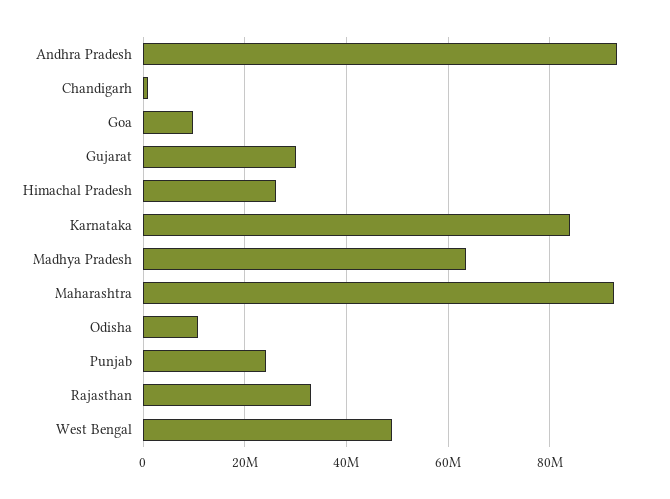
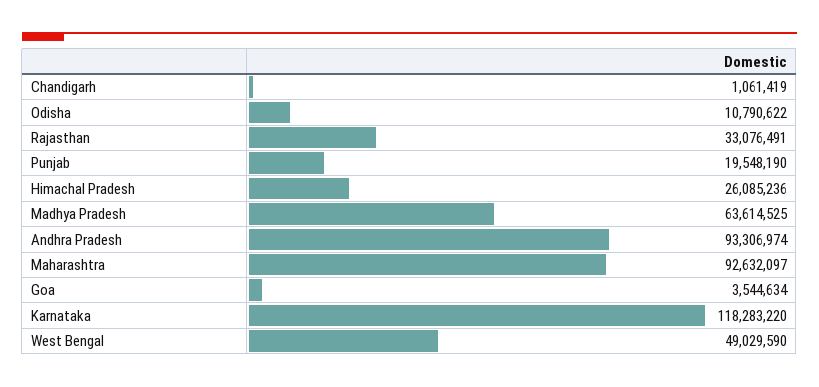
  {
    "Andhra Pradesh": 93306974,
    "Chandigarh": 1061419,
-   "Goa": 10000000,
+   "Goa": 3544634,
-   "Gujarat": 30000000,
    "Himachal Pradesh": 26085236,
-   "Karnataka": 84000000,
+   "Karnataka": 118283220,
    "Madhya Pradesh": 63614525,
    "Maharashtra": 92632097,
    "Odisha": 10790622,
-   "Punjab": 24000000,
+   "Punjab": 19548190,
    "Rajasthan": 33076491,
    "West Bengal": 49029590
  }

